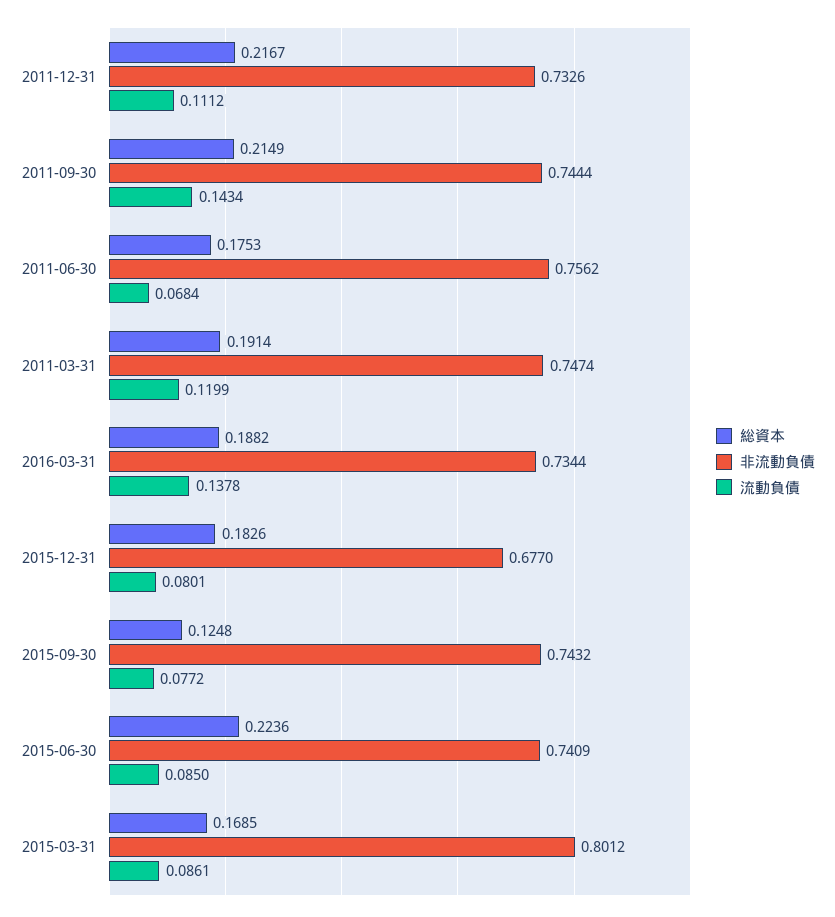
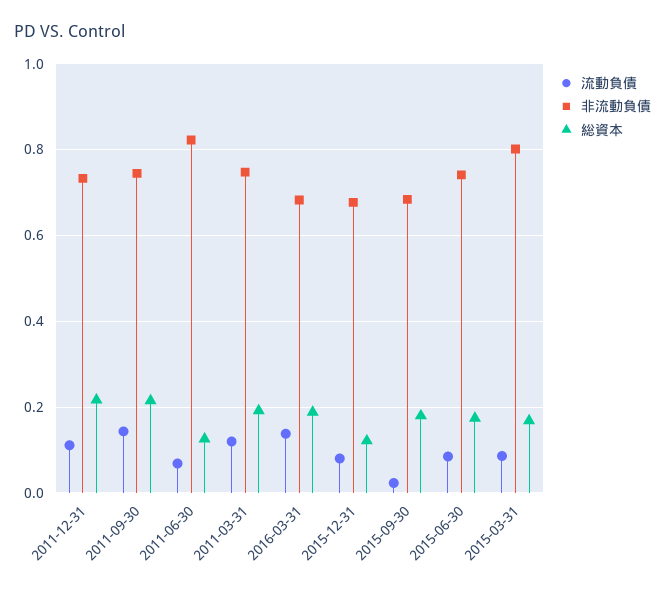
  {
    "総資本": {
      "2011-12-31": 0.2167,
      "2011-09-30": 0.2149,
-     "2011-06-30": 0.1753,
+     "2011-06-30": 0.12,
      "2011-03-31": 0.1914,
      "2016-03-31": 0.1882,
-     "2015-12-31": 0.1826,
+     "2015-12-31": 0.12,
-     "2015-09-30": 0.1248,
+     "2015-09-30": 0.18,
-     "2015-06-30": 0.2236,
+     "2015-06-30": 0.18,
      "2015-03-31": 0.1685
    },
    "非流動負債": {
      "2011-12-31": 0.7326,
      "2011-09-30": 0.7444,
-     "2011-06-30": 0.7562,
+     "2011-06-30": 0.82,
      "2011-03-31": 0.7474,
-     "2016-03-31": 0.7344,
+     "2016-03-31": 0.68,
      "2015-12-31": 0.677,
-     "2015-09-30": 0.7432,
+     "2015-09-30": 0.68,
      "2015-06-30": 0.7409,
      "2015-03-31": 0.8012
    },
    "流動負債": {
      "2011-12-31": 0.1112,
      "2011-09-30": 0.1434,
      "2011-06-30": 0.0684,
      "2011-03-31": 0.1199,
      "2016-03-31": 0.1378,
      "2015-12-31": 0.0801,
-     "2015-09-30": 0.0772,
+     "2015-09-30": 0.02,
      "2015-06-30": 0.085,
      "2015-03-31": 0.0861
    }
  }

